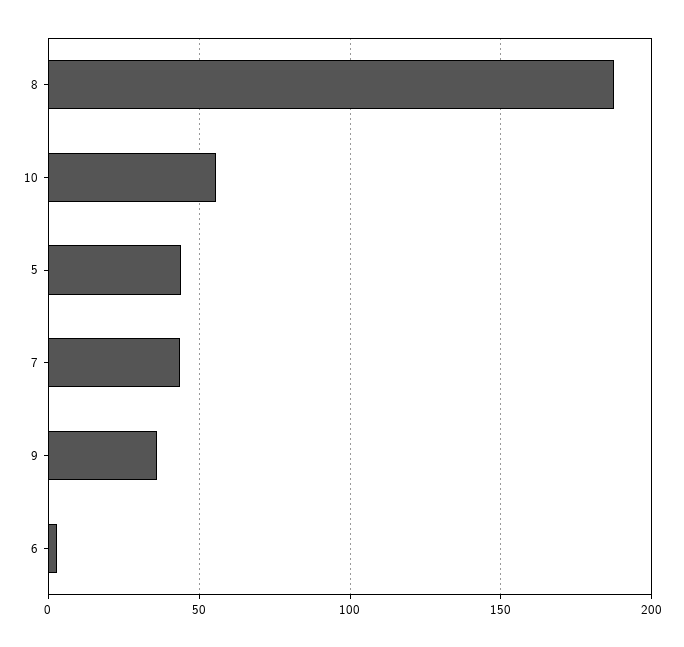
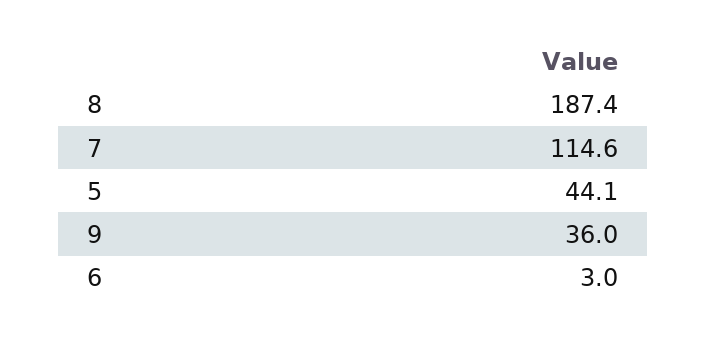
  {
    "8": 187.4,
-   "10": 55,
    "5": 44.1,
-   "7": 45,
+   "7": 114.6,
    "9": 36,
    "6": 3
  }

